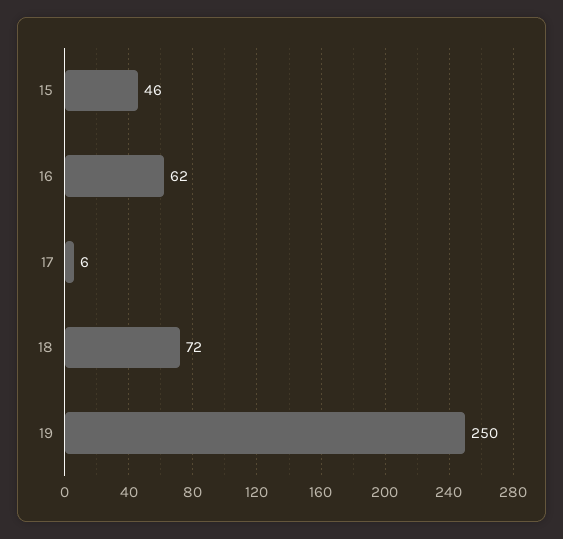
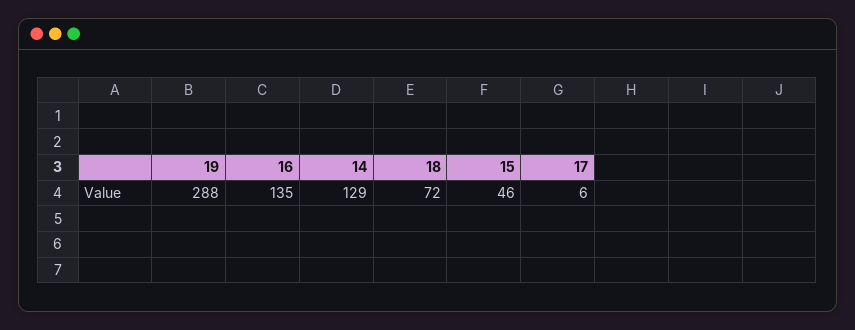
  {
    "15": 46,
-   "16": 62,
+   "16": 135,
    "17": 6,
    "18": 72,
-   "19": 250
+   "19": 288,
+   "14": 129
  }

